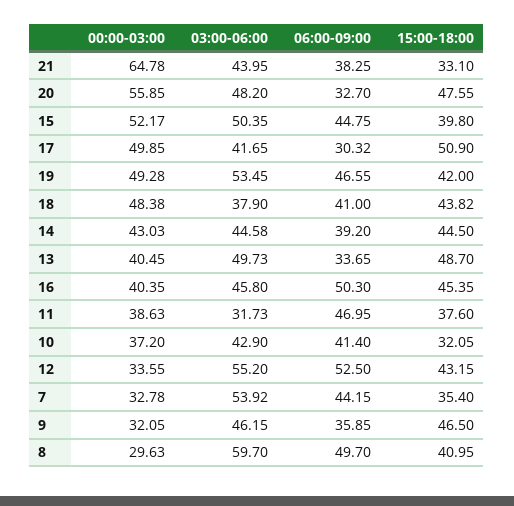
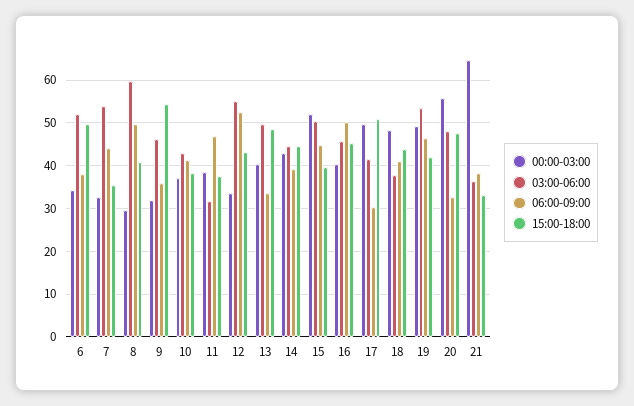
  {
    "00:00-03:00": {
      "21": 64.78,
      "20": 55.85,
      "15": 52.17,
      "17": 49.85,
      "19": 49.28,
      "18": 48.38,
      "14": 43.03,
      "13": 40.45,
      "16": 40.35,
      "11": 38.63,
      "10": 37.2,
      "12": 33.55,
      "7": 32.78,
      "9": 32.05,
-     "8": 29.63
+     "8": 29.63,
+     "6": 34
    },
    "03:00-06:00": {
-     "21": 43.95,
+     "21": 36,
      "20": 48.2,
      "15": 50.35,
      "17": 41.65,
      "19": 53.45,
      "18": 37.9,
      "14": 44.58,
      "13": 49.73,
      "16": 45.8,
      "11": 31.73,
      "10": 42.9,
      "12": 55.2,
      "7": 53.92,
      "9": 46.15,
-     "8": 59.7
+     "8": 59.7,
+     "6": 52
    },
    "06:00-09:00": {
      "21": 38.25,
      "20": 32.7,
      "15": 44.75,
      "17": 30.32,
      "19": 46.55,
      "18": 41,
      "14": 39.2,
      "13": 33.65,
      "16": 50.3,
      "11": 46.95,
      "10": 41.4,
      "12": 52.5,
      "7": 44.15,
      "9": 35.85,
-     "8": 49.7
+     "8": 49.7,
+     "6": 38
    },
    "15:00-18:00": {
      "21": 33.1,
      "20": 47.55,
      "15": 39.8,
      "17": 50.9,
      "19": 42,
      "18": 43.82,
      "14": 44.5,
      "13": 48.7,
      "16": 45.35,
      "11": 37.6,
-     "10": 32.05,
+     "10": 38,
      "12": 43.15,
      "7": 35.4,
-     "9": 46.5,
+     "9": 54,
-     "8": 40.95
+     "8": 40.95,
+     "6": 50
    }
  }

